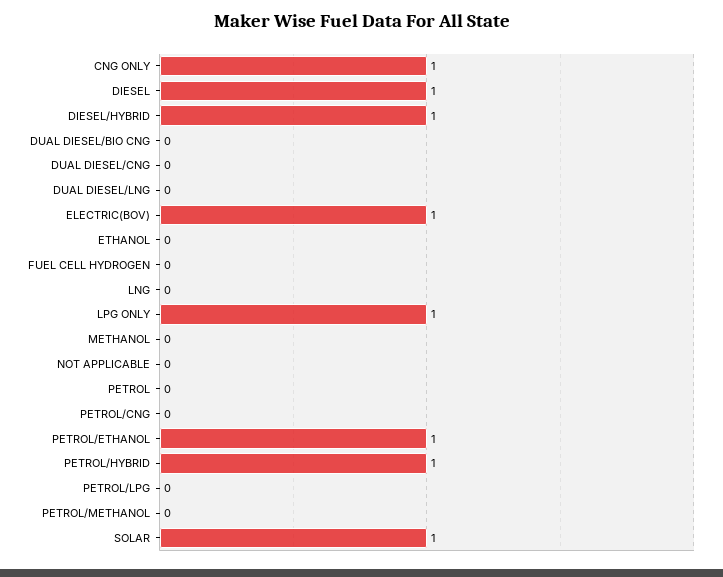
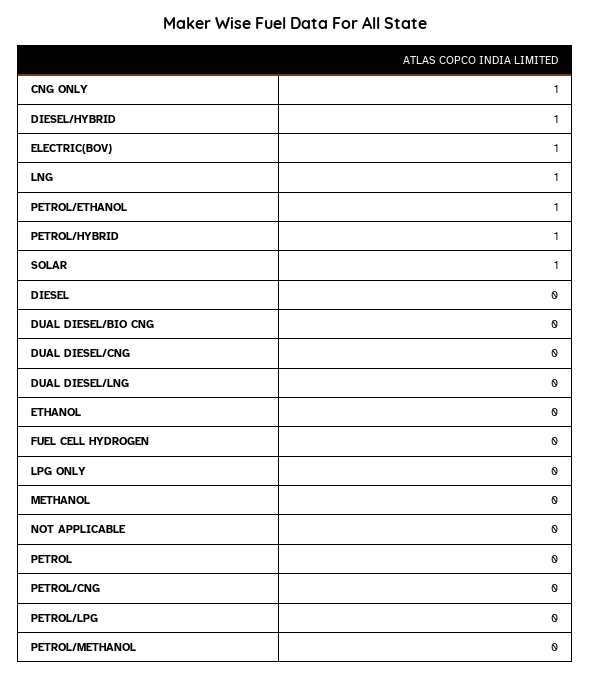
  {
    "CNG ONLY": 1,
-   "DIESEL": 1,
+   "DIESEL": 0,
    "DIESEL/HYBRID": 1,
    "DUAL DIESEL/BIO CNG": 0,
    "DUAL DIESEL/CNG": 0,
    "DUAL DIESEL/LNG": 0,
    "ELECTRIC(BOV)": 1,
    "ETHANOL": 0,
    "FUEL CELL HYDROGEN": 0,
-   "LNG": 0,
+   "LNG": 1,
-   "LPG ONLY": 1,
+   "LPG ONLY": 0,
    "METHANOL": 0,
    "NOT APPLICABLE": 0,
    "PETROL": 0,
    "PETROL/CNG": 0,
    "PETROL/ETHANOL": 1,
    "PETROL/HYBRID": 1,
    "PETROL/LPG": 0,
    "PETROL/METHANOL": 0,
    "SOLAR": 1
  }

